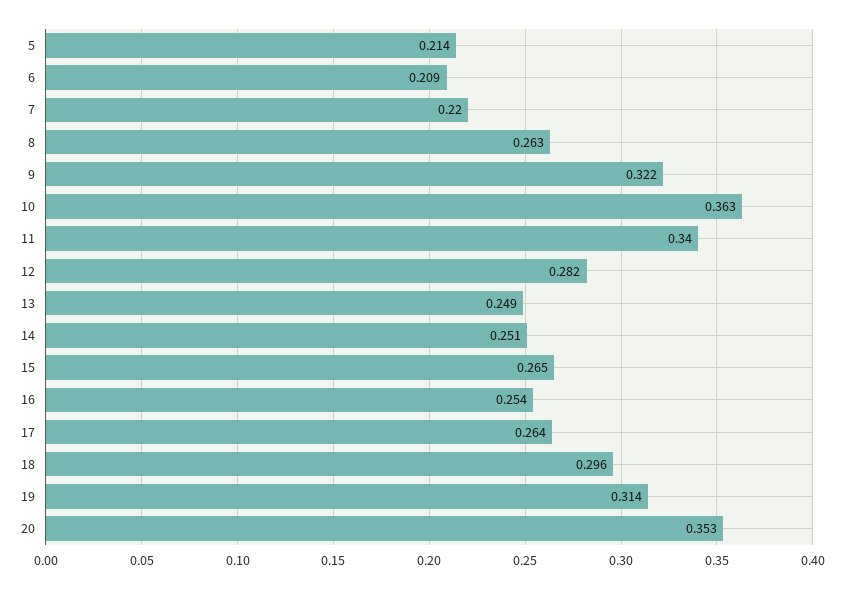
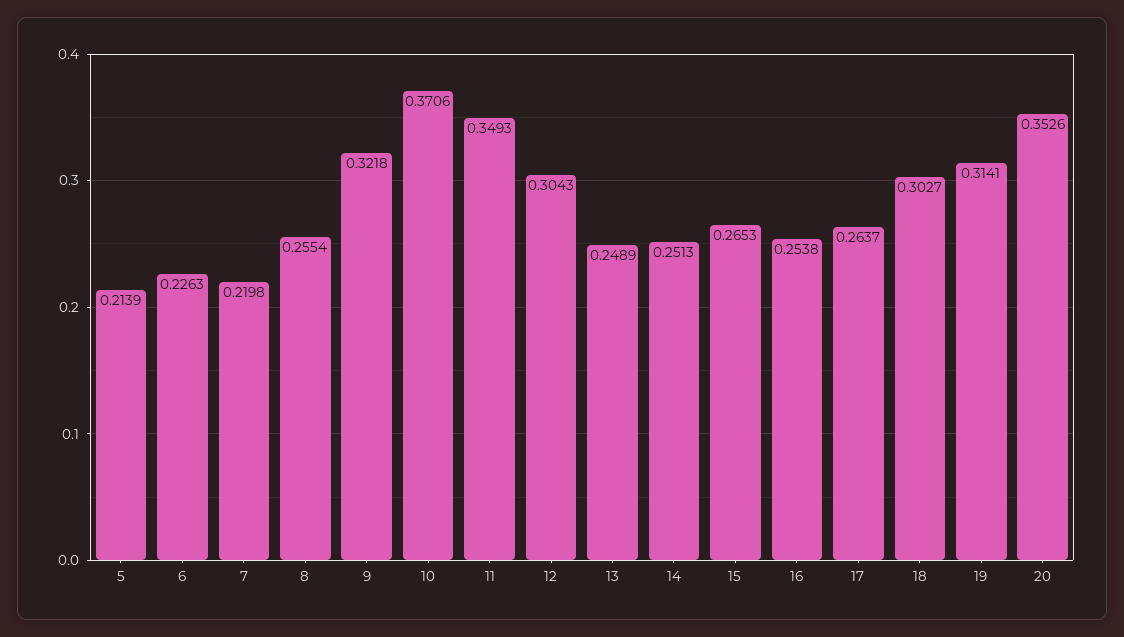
  {
    "5": 0.2139,
-   "6": 0.209,
+   "6": 0.2263,
    "7": 0.2198,
-   "8": 0.263,
+   "8": 0.2554,
    "9": 0.3218,
-   "10": 0.363,
+   "10": 0.3706,
-   "11": 0.34,
+   "11": 0.3493,
-   "12": 0.282,
+   "12": 0.3043,
    "13": 0.2489,
    "14": 0.2513,
    "15": 0.2653,
    "16": 0.2538,
    "17": 0.2637,
-   "18": 0.296,
+   "18": 0.3027,
    "19": 0.3141,
    "20": 0.3526
  }

